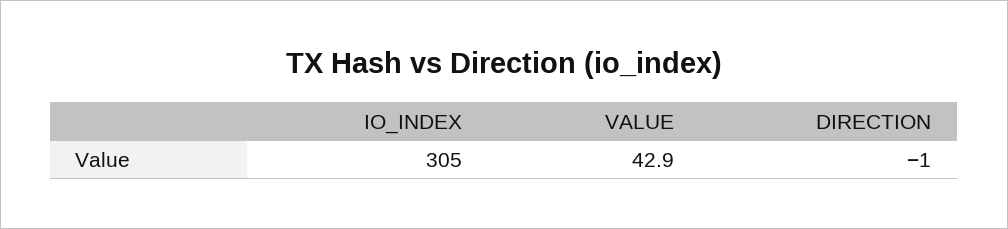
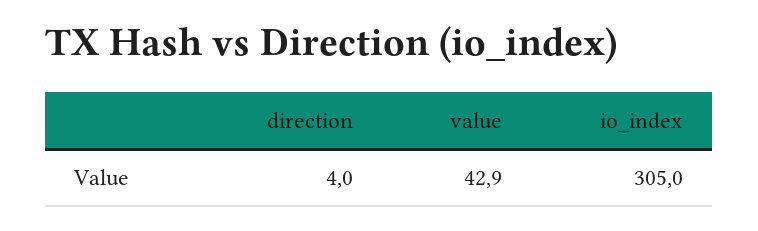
  {
    "IO_INDEX": 305,
    "VALUE": 42.9,
-   "DIRECTION": -1
+   "DIRECTION": 4
  }

